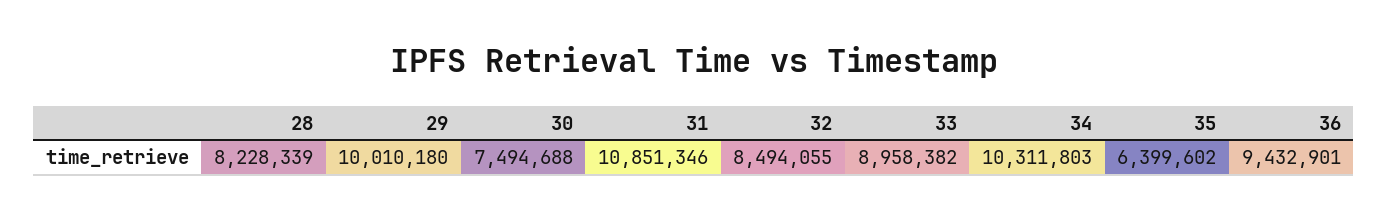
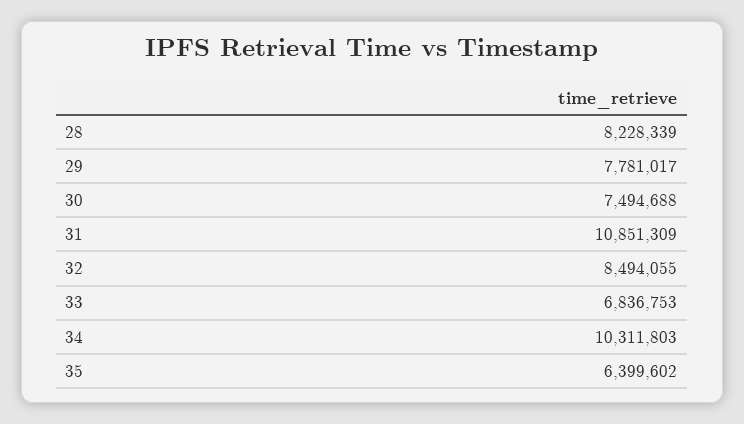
  {
    "28": 8228339,
-   "29": 10010180,
+   "29": 7781017,
    "30": 7494688,
-   "31": 10851346,
+   "31": 10851309,
    "32": 8494055,
-   "33": 8958382,
+   "33": 6836753,
    "34": 10311803,
-   "35": 6399602,
+   "35": 6399602
-   "36": 9432901
  }

